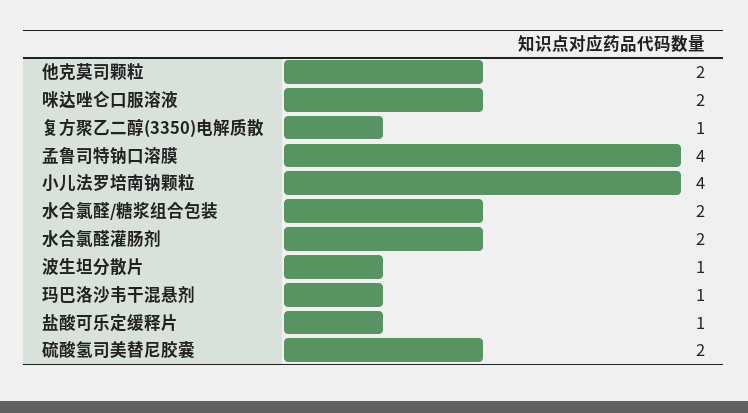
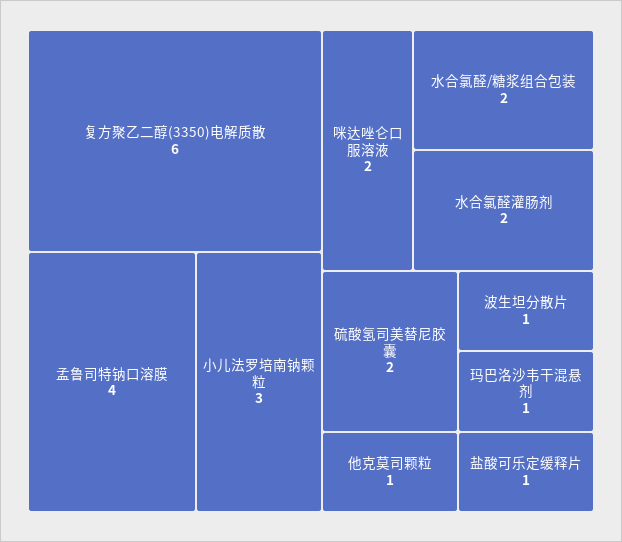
  {
-   "他克莫司颗粒": 2,
+   "他克莫司颗粒": 1,
    "咪达唑仑口服溶液": 2,
-   "复方聚乙二醇(3350)电解质散": 1,
+   "复方聚乙二醇(3350)电解质散": 6,
    "孟鲁司特钠口溶膜": 4,
-   "小儿法罗培南钠颗粒": 4,
+   "小儿法罗培南钠颗粒": 3,
    "水合氯醛/糖浆组合包装": 2,
    "水合氯醛灌肠剂": 2,
    "波生坦分散片": 1,
    "玛巴洛沙韦干混悬剂": 1,
    "盐酸可乐定缓释片": 1,
    "硫酸氢司美替尼胶囊": 2
  }

